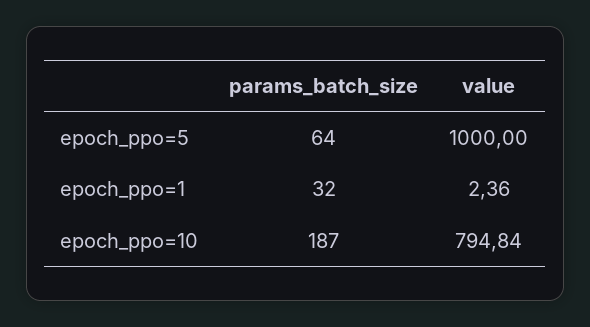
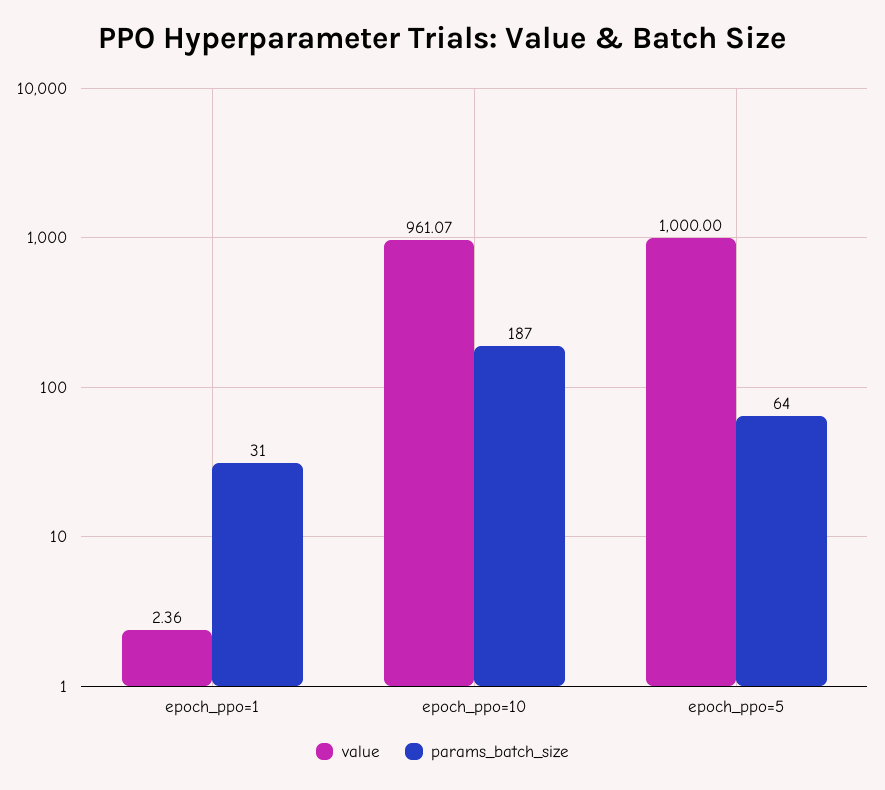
  {
    "params_batch_size": {
      "epoch_ppo=5": 64,
-     "epoch_ppo=1": 32,
+     "epoch_ppo=1": 31,
      "epoch_ppo=10": 187
    },
    "value": {
      "epoch_ppo=5": 1000,
      "epoch_ppo=1": 2.36,
-     "epoch_ppo=10": 794.84
+     "epoch_ppo=10": 961.07
    }
  }

